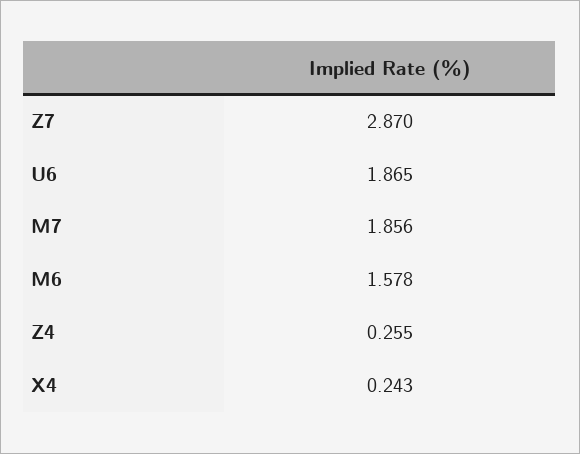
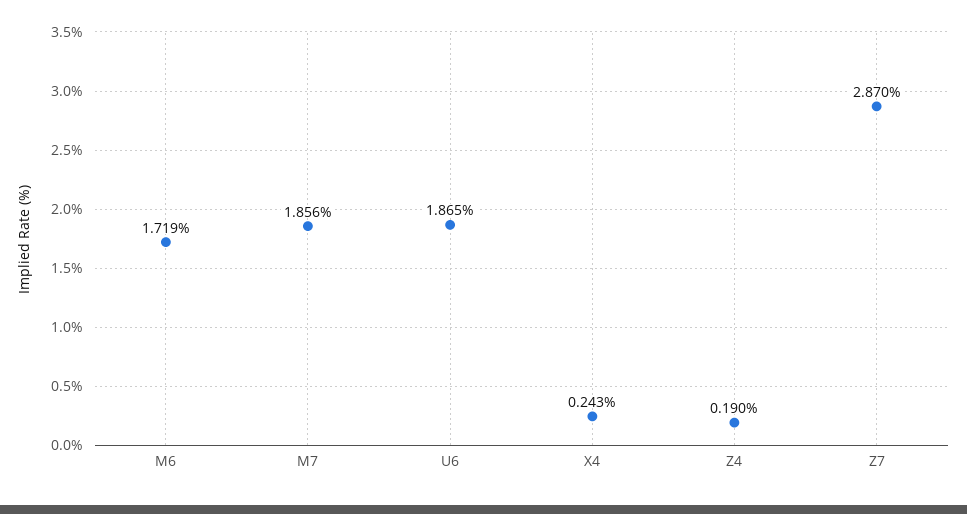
  {
    "Z7": 2.87,
    "U6": 1.865,
    "M7": 1.856,
-   "M6": 1.578,
+   "M6": 1.719,
-   "Z4": 0.255,
+   "Z4": 0.19,
    "X4": 0.243
  }

